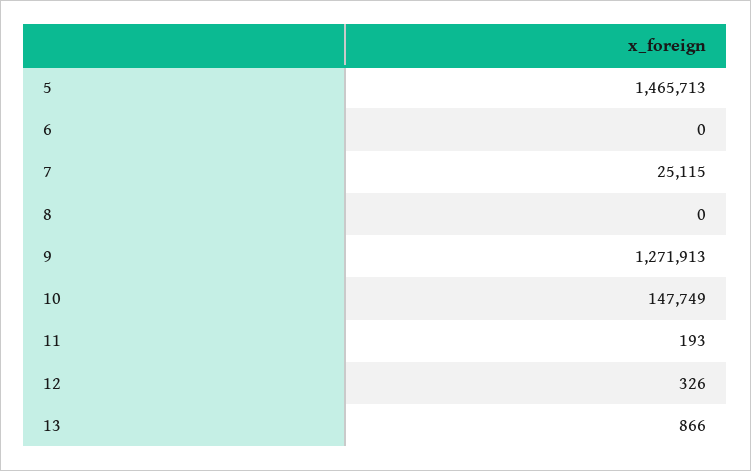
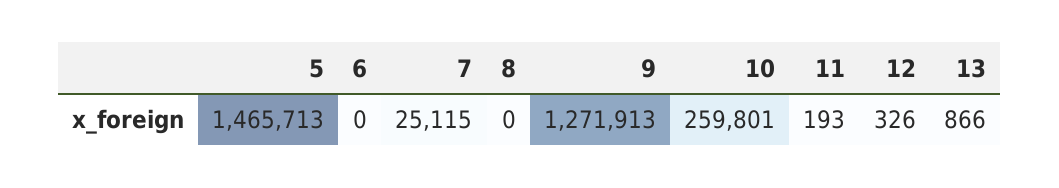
  {
    "5": 1465713,
    "6": 0,
    "7": 25115,
    "8": 0,
    "9": 1271913,
-   "10": 147749,
+   "10": 259801,
    "11": 193,
    "12": 326,
    "13": 866
  }

